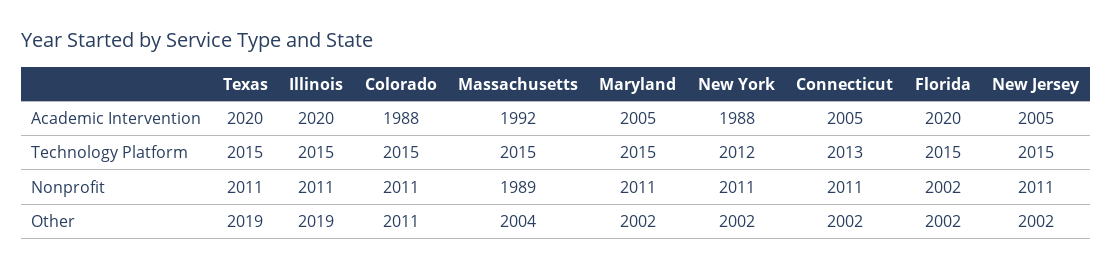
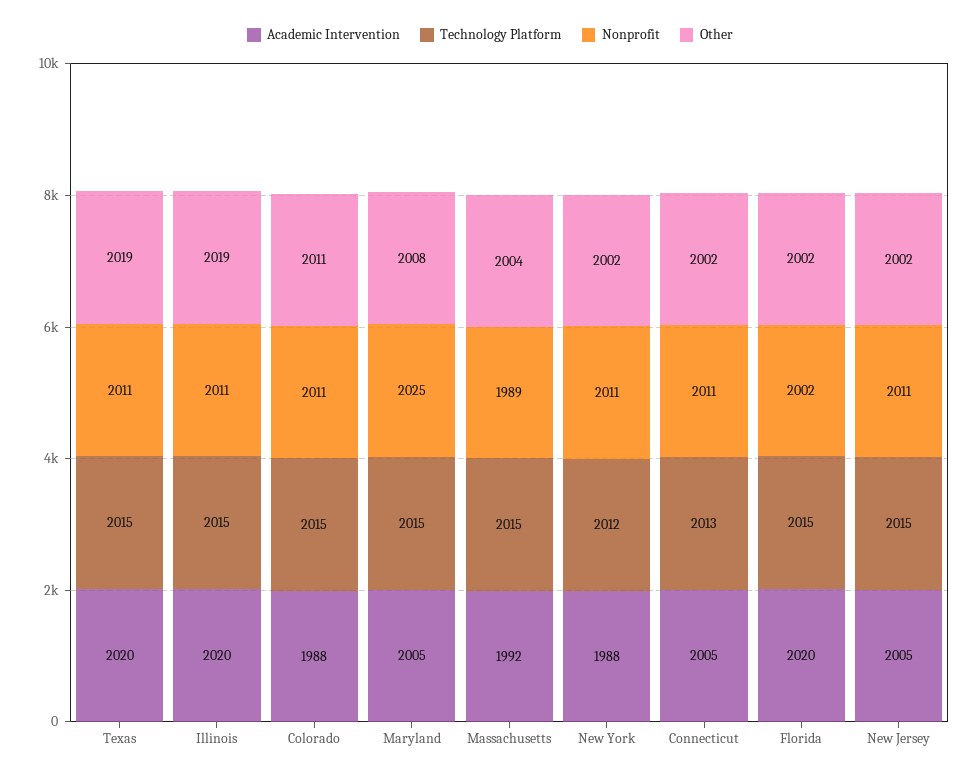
  {
    "Academic Intervention": {
      "Texas": 2020,
      "Illinois": 2020,
      "Colorado": 1988,
      "Massachusetts": 1992,
      "Maryland": 2005,
      "New York": 1988,
      "Connecticut": 2005,
      "Florida": 2020,
      "New Jersey": 2005
    },
    "Technology Platform": {
      "Texas": 2015,
      "Illinois": 2015,
      "Colorado": 2015,
      "Massachusetts": 2015,
      "Maryland": 2015,
      "New York": 2012,
      "Connecticut": 2013,
      "Florida": 2015,
      "New Jersey": 2015
    },
    "Nonprofit": {
      "Texas": 2011,
      "Illinois": 2011,
      "Colorado": 2011,
      "Massachusetts": 1989,
-     "Maryland": 2011,
+     "Maryland": 2025,
      "New York": 2011,
      "Connecticut": 2011,
      "Florida": 2002,
      "New Jersey": 2011
    },
    "Other": {
      "Texas": 2019,
      "Illinois": 2019,
      "Colorado": 2011,
      "Massachusetts": 2004,
-     "Maryland": 2002,
+     "Maryland": 2008,
      "New York": 2002,
      "Connecticut": 2002,
      "Florida": 2002,
      "New Jersey": 2002
    }
  }

